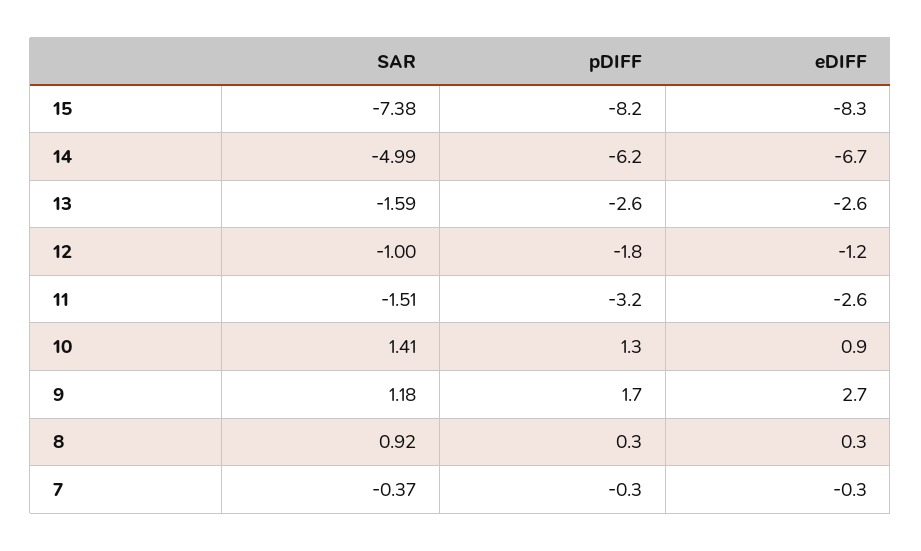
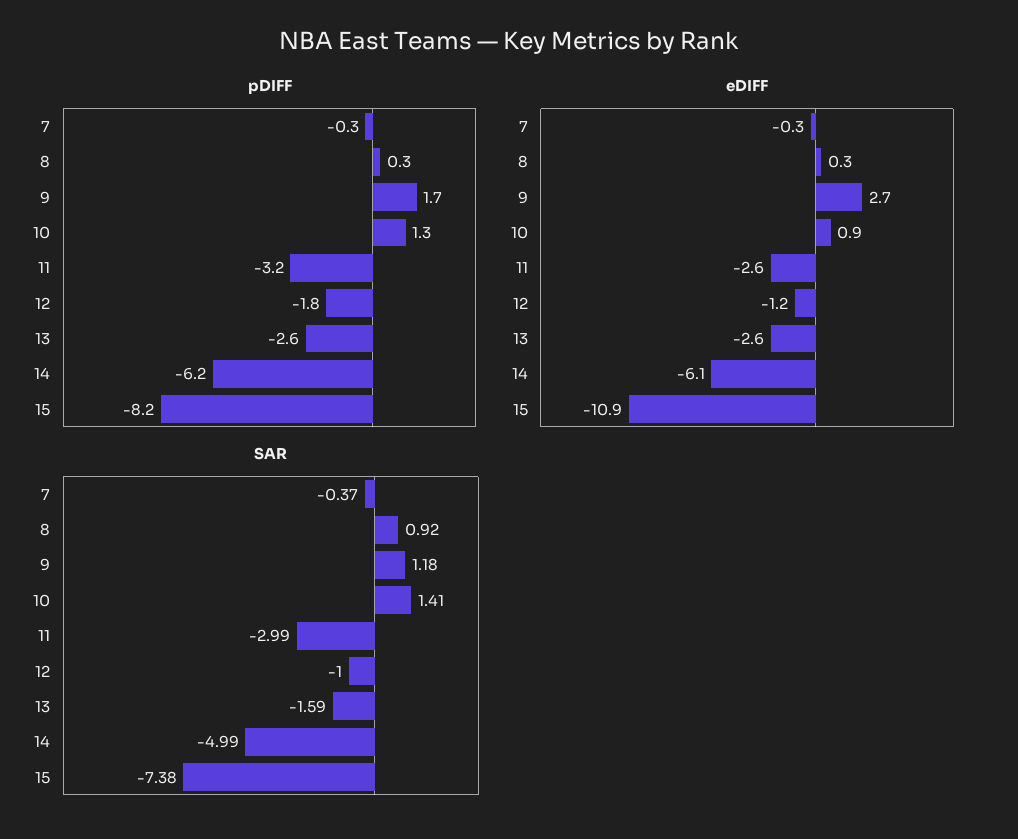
  {
    "SAR": {
      "15": -7.38,
      "14": -4.99,
      "13": -1.59,
      "12": -1,
-     "11": -1.51,
+     "11": -2.99,
      "10": 1.41,
      "9": 1.18,
      "8": 0.92,
      "7": -0.37
    },
    "pDIFF": {
      "15": -8.2,
      "14": -6.2,
      "13": -2.6,
      "12": -1.8,
      "11": -3.2,
      "10": 1.3,
      "9": 1.7,
      "8": 0.3,
      "7": -0.3
    },
    "eDIFF": {
-     "15": -8.3,
+     "15": -10.9,
-     "14": -6.7,
+     "14": -6.1,
      "13": -2.6,
      "12": -1.2,
      "11": -2.6,
      "10": 0.9,
      "9": 2.7,
      "8": 0.3,
      "7": -0.3
    }
  }

